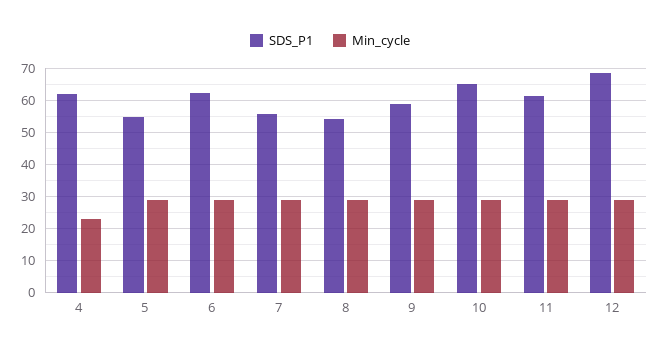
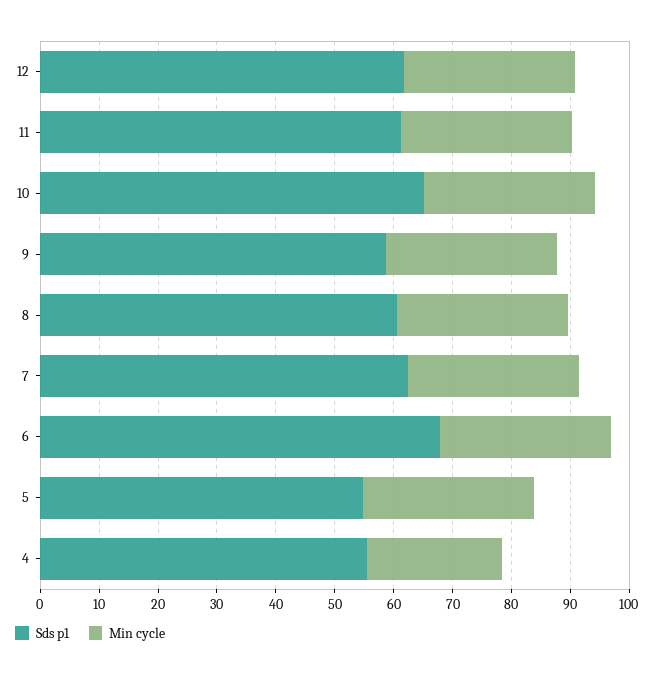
  {
    "SDS_P1": {
-     "4": 62,
+     "4": 56,
      "5": 54,
-     "6": 62,
+     "6": 68,
-     "7": 56,
+     "7": 62,
-     "8": 54,
+     "8": 60,
      "9": 58,
      "10": 66,
      "11": 62,
-     "12": 68
+     "12": 62
    },
    "Min_cycle": {
      "4": 24,
      "5": 30,
      "6": 30,
      "7": 30,
      "8": 30,
      "9": 30,
      "10": 30,
      "11": 30,
      "12": 30
    }
  }

